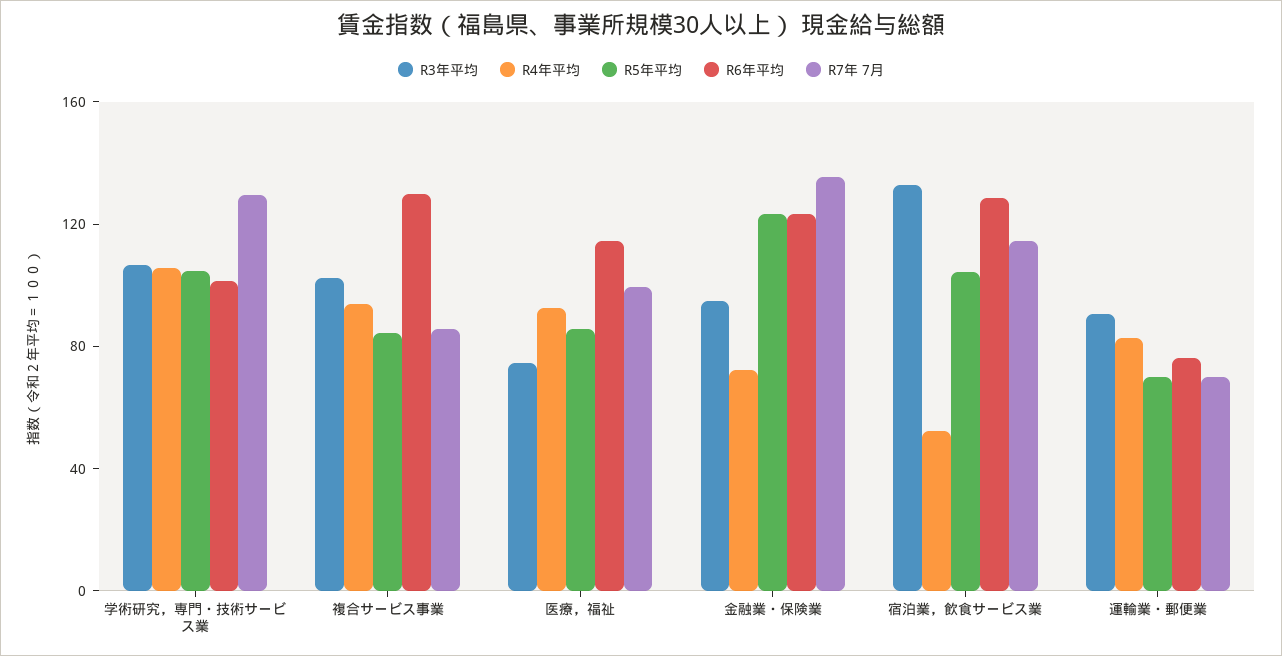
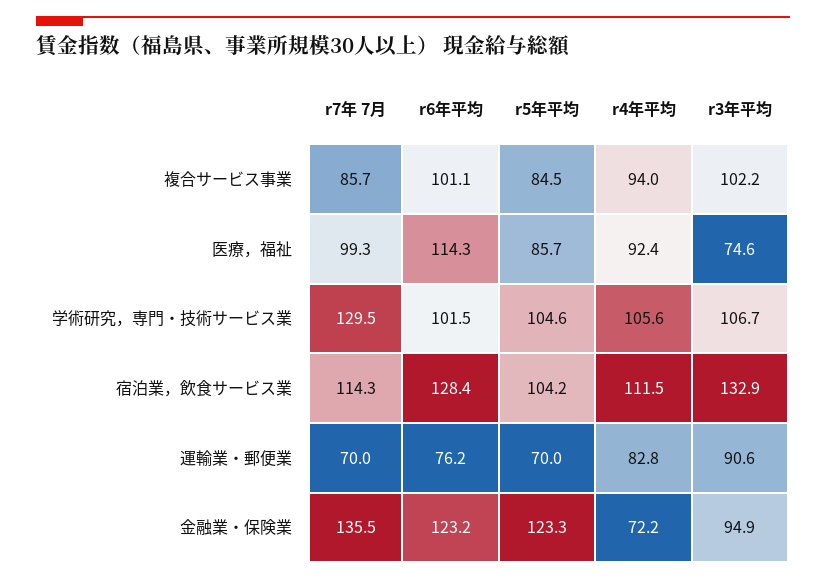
  {
    "R3年平均": {
      "学術研究，専門・技術サービス業": 106.7,
      "複合サービス事業": 102.2,
      "医療，福祉": 74.6,
      "金融業・保険業": 94.9,
      "宿泊業，飲食サービス業": 132.9,
      "運輸業・郵便業": 90.6
    },
    "R4年平均": {
      "学術研究，専門・技術サービス業": 105.6,
      "複合サービス事業": 94,
      "医療，福祉": 92.4,
      "金融業・保険業": 72.2,
-     "宿泊業，飲食サービス業": 50,
+     "宿泊業，飲食サービス業": 111.5,
      "運輸業・郵便業": 82.8
    },
    "R5年平均": {
      "学術研究，専門・技術サービス業": 104.6,
      "複合サービス事業": 84.5,
      "医療，福祉": 85.7,
      "金融業・保険業": 123.3,
      "宿泊業，飲食サービス業": 104.2,
      "運輸業・郵便業": 70
    },
    "R6年平均": {
      "学術研究，専門・技術サービス業": 101.5,
-     "複合サービス事業": 130,
+     "複合サービス事業": 101.1,
      "医療，福祉": 114.3,
      "金融業・保険業": 123.2,
      "宿泊業，飲食サービス業": 128.4,
      "運輸業・郵便業": 76.2
    },
    "R7年 7月": {
      "学術研究，専門・技術サービス業": 129.5,
      "複合サービス事業": 85.7,
      "医療，福祉": 99.3,
      "金融業・保険業": 135.5,
      "宿泊業，飲食サービス業": 114.3,
      "運輸業・郵便業": 70
    }
  }

